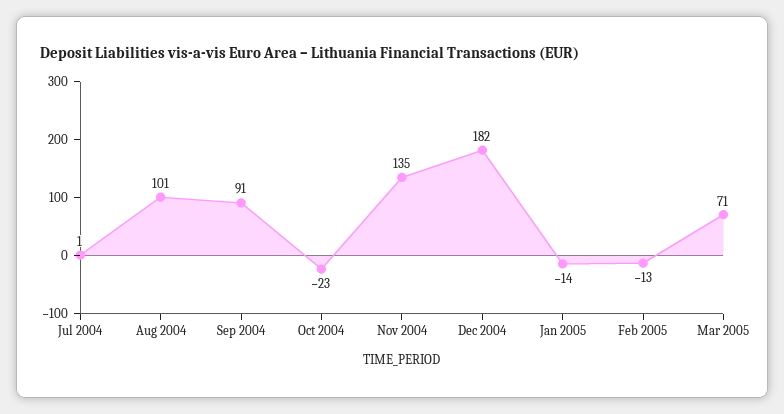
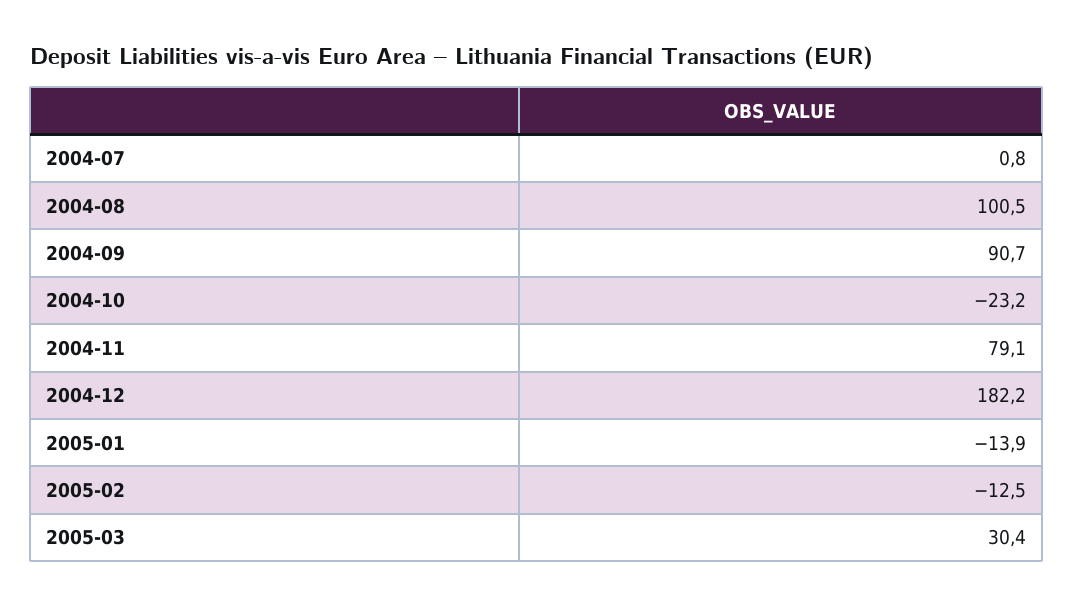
  {
    "Jul 2004": 0.8,
    "Aug 2004": 100.5,
    "Sep 2004": 90.7,
    "Oct 2004": -23.2,
-   "Nov 2004": 135,
+   "Nov 2004": 79.1,
    "Dec 2004": 182.2,
    "Jan 2005": -13.9,
    "Feb 2005": -12.5,
-   "Mar 2005": 71
+   "Mar 2005": 30.4
  }

